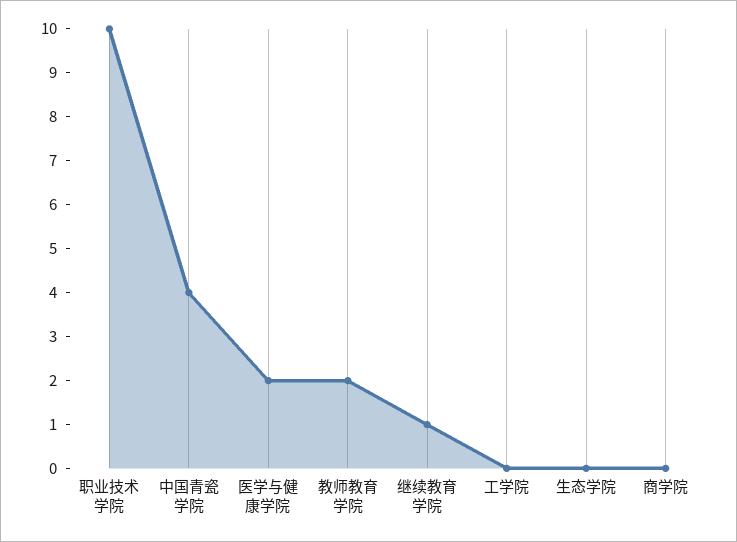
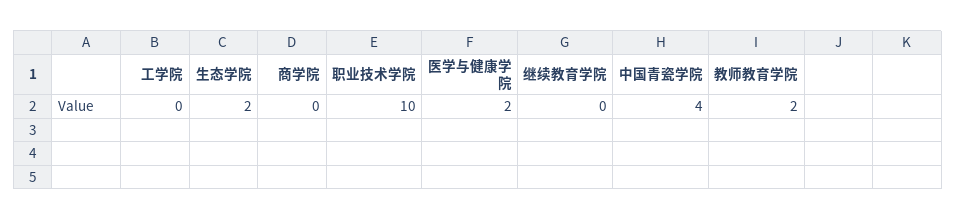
  {
    "职业技术学院": 10,
    "中国青瓷学院": 4,
    "医学与健康学院": 2,
    "教师教育学院": 2,
-   "继续教育学院": 1,
+   "继续教育学院": 0,
    "工学院": 0,
-   "生态学院": 0,
+   "生态学院": 2,
    "商学院": 0
  }

